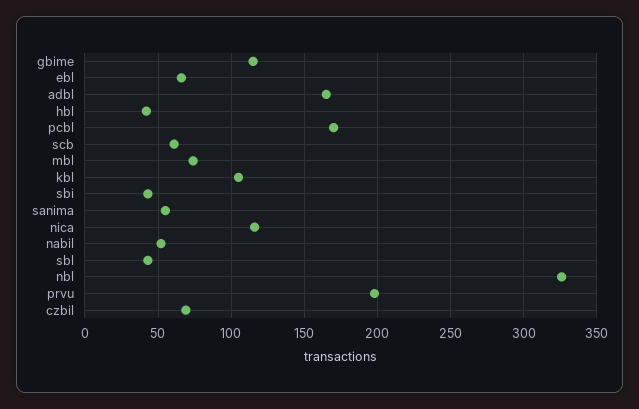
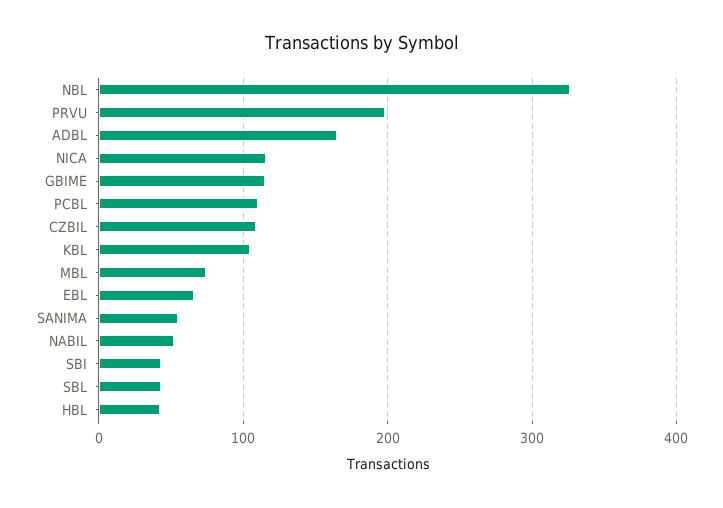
  {
    "gbime": 115,
    "ebl": 65,
    "adbl": 165,
    "hbl": 40,
-   "pcbl": 170,
+   "pcbl": 110,
-   "scb": 60,
    "mbl": 75,
    "kbl": 105,
    "sbi": 45,
    "sanima": 55,
    "nica": 115,
    "nabil": 50,
    "sbl": 45,
    "nbl": 325,
    "prvu": 200,
-   "czbil": 70
+   "czbil": 110
  }

